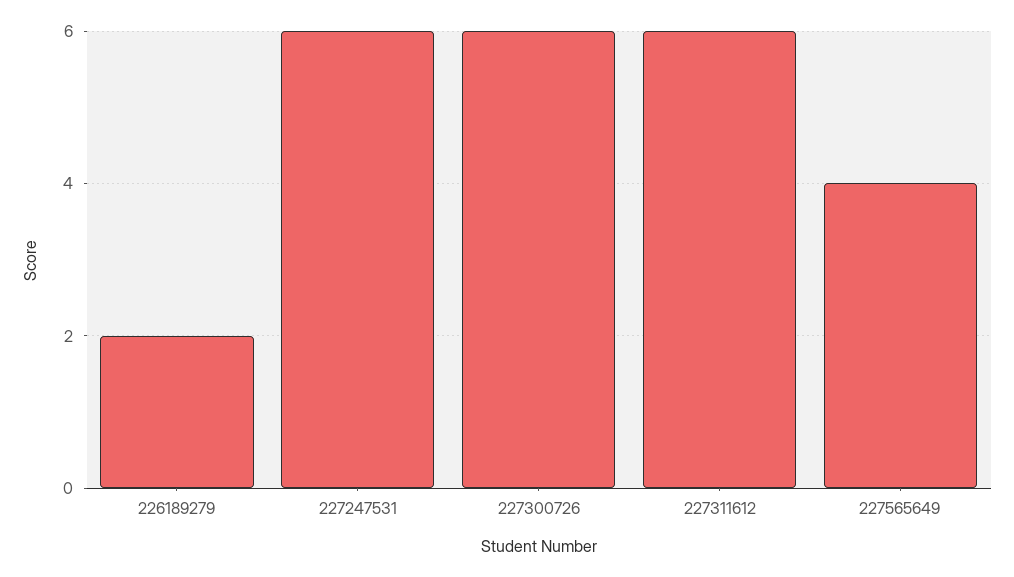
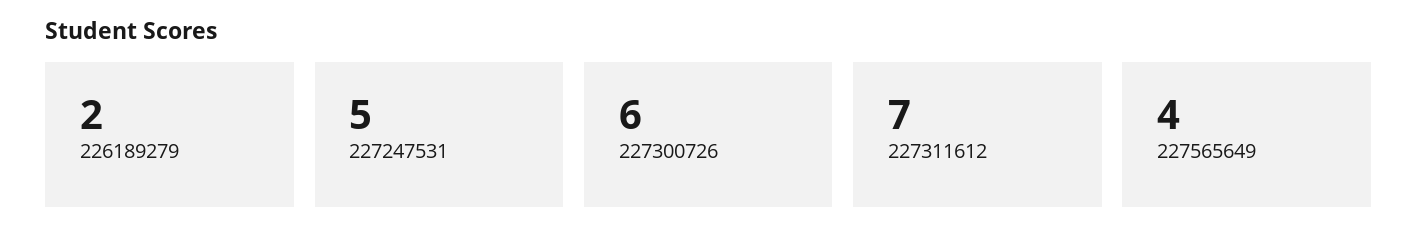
  {
    "226189279": 2,
-   "227247531": 6,
+   "227247531": 5,
    "227300726": 6,
-   "227311612": 6,
+   "227311612": 7,
    "227565649": 4
  }

